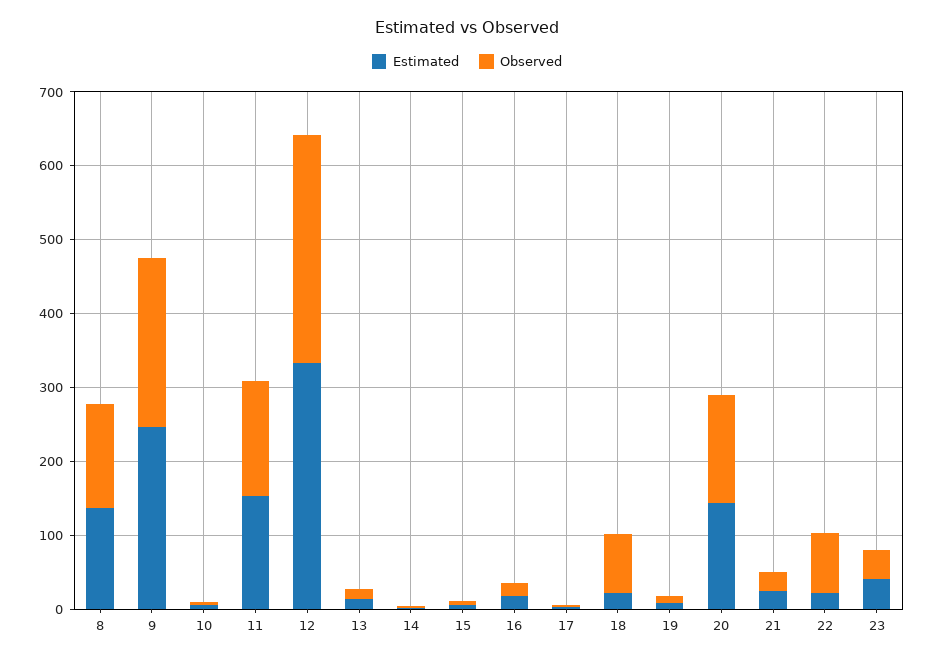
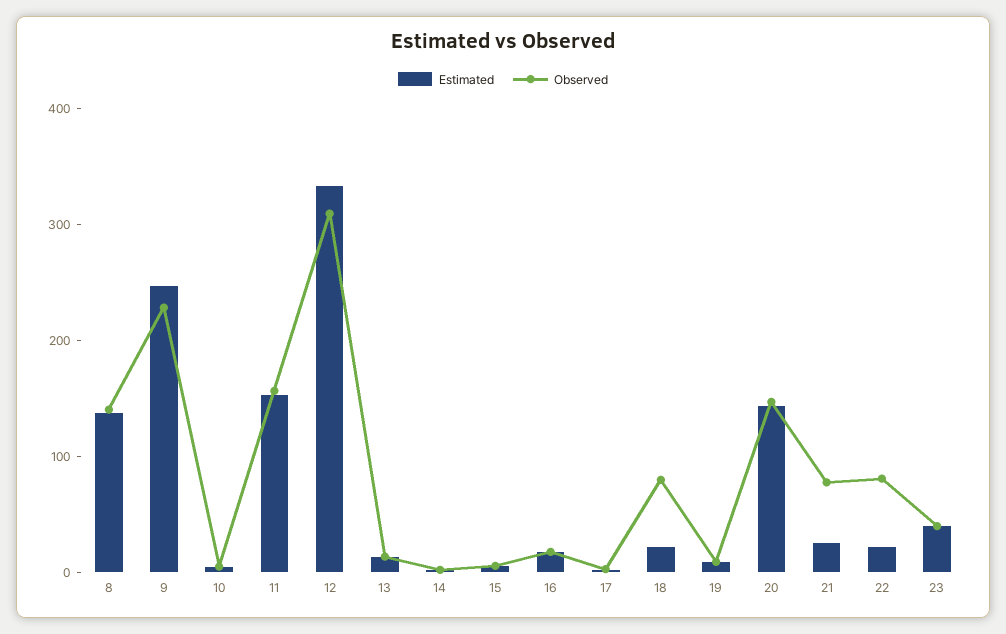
  {
    "Estimated": {
      "8": 140,
      "9": 240,
      "10": 0,
      "11": 160,
      "12": 340,
      "13": 20,
      "14": 0,
      "15": 0,
      "16": 20,
      "17": 0,
      "18": 20,
      "19": 0,
      "20": 140,
      "21": 20,
      "22": 20,
      "23": 40
    },
    "Observed": {
      "8": 140,
      "9": 220,
      "10": 0,
      "11": 160,
      "12": 300,
      "13": 20,
      "14": 0,
      "15": 0,
      "16": 20,
      "17": 0,
      "18": 80,
      "19": 0,
      "20": 140,
-     "21": 20,
+     "21": 80,
      "22": 80,
      "23": 40
    }
  }

